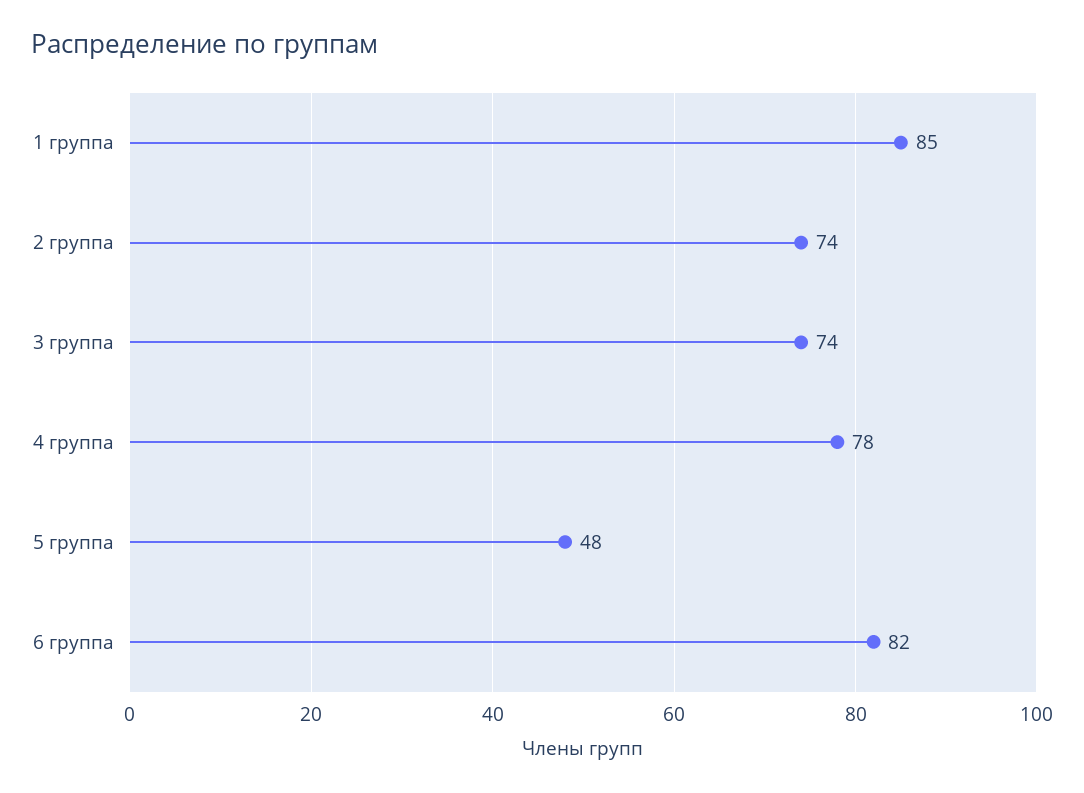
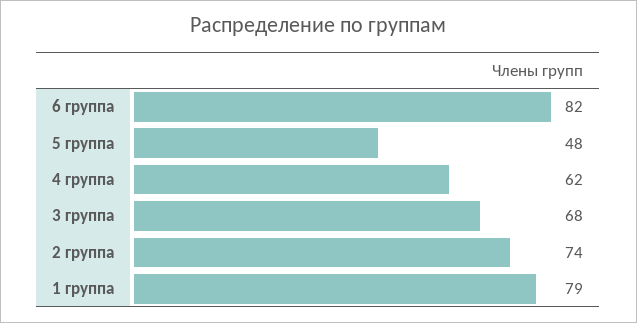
  {
-   "1 группа": 85,
+   "1 группа": 79,
    "2 группа": 74,
-   "3 группа": 74,
+   "3 группа": 68,
-   "4 группа": 78,
+   "4 группа": 62,
    "5 группа": 48,
    "6 группа": 82
  }

